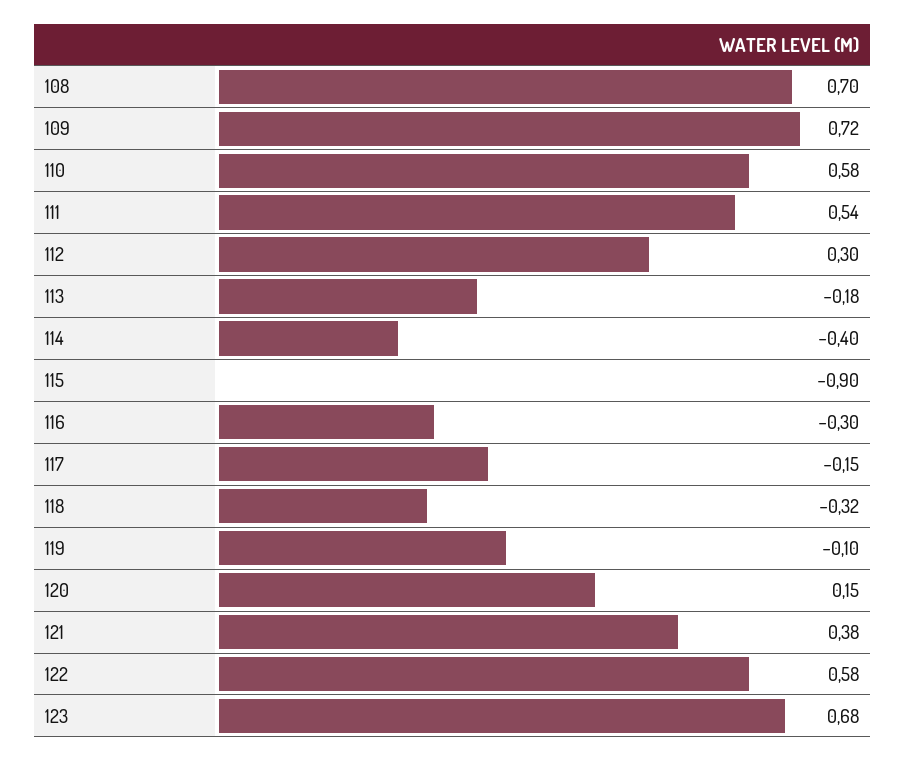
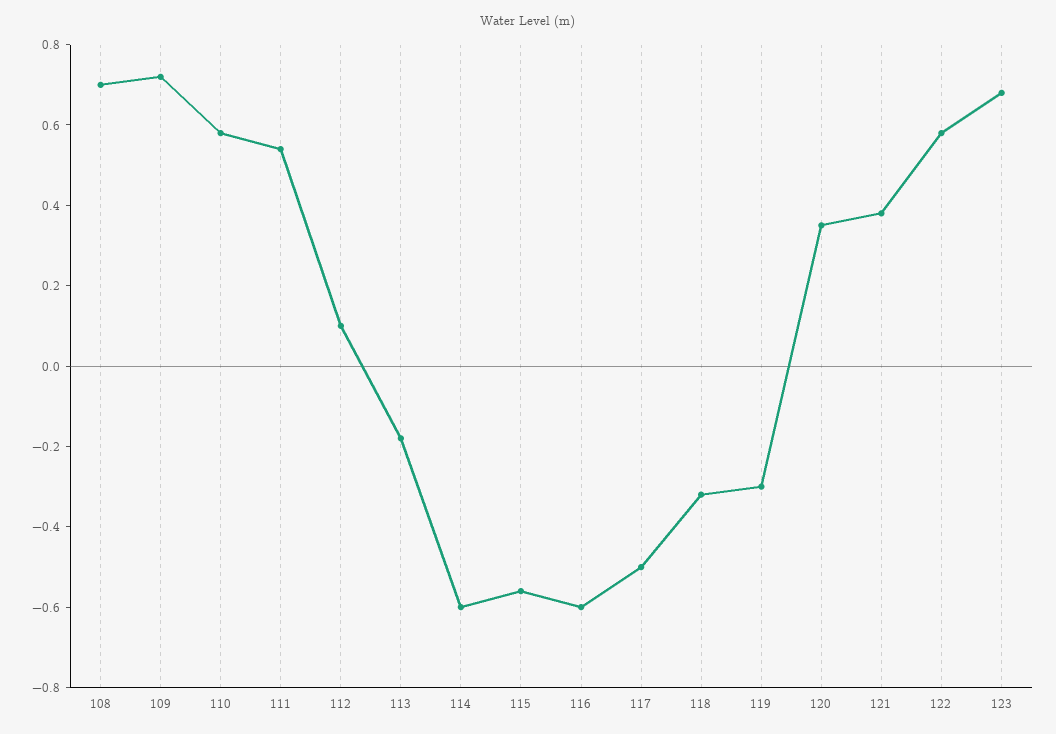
  {
    "108": 0.7,
    "109": 0.72,
    "110": 0.58,
    "111": 0.54,
-   "112": 0.3,
+   "112": 0.1,
    "113": -0.18,
-   "114": -0.4,
+   "114": -0.6,
-   "115": -0.9,
+   "115": -0.55,
-   "116": -0.3,
+   "116": -0.6,
-   "117": -0.15,
+   "117": -0.5,
    "118": -0.32,
-   "119": -0.1,
+   "119": -0.3,
-   "120": 0.15,
+   "120": 0.35,
    "121": 0.38,
    "122": 0.58,
    "123": 0.68
  }

